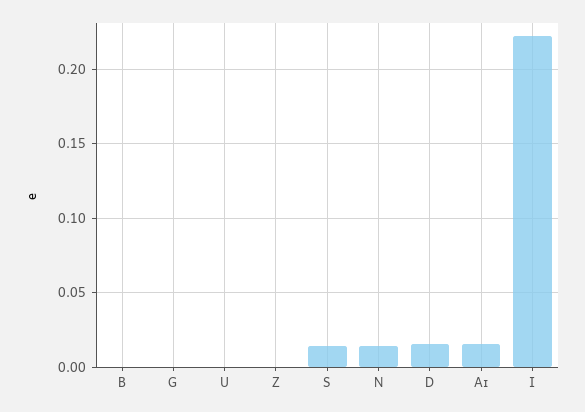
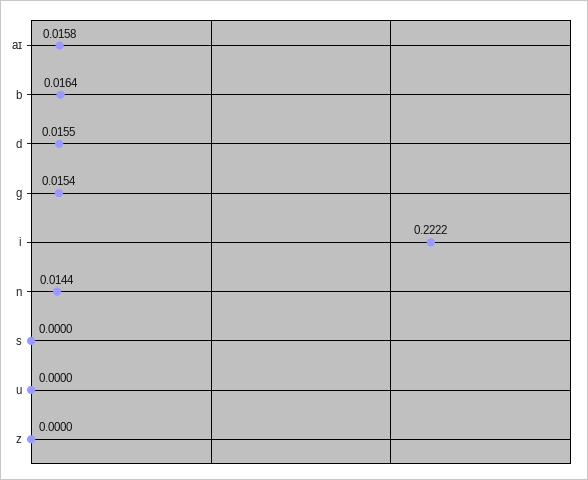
  {
-   "B": 0,
+   "B": 0.0164,
-   "G": 0,
+   "G": 0.0154,
    "U": 0,
    "Z": 0,
-   "S": 0.015,
+   "S": 0,
    "N": 0.0144,
    "D": 0.0155,
    "Aɪ": 0.0158,
    "I": 0.2222
  }

